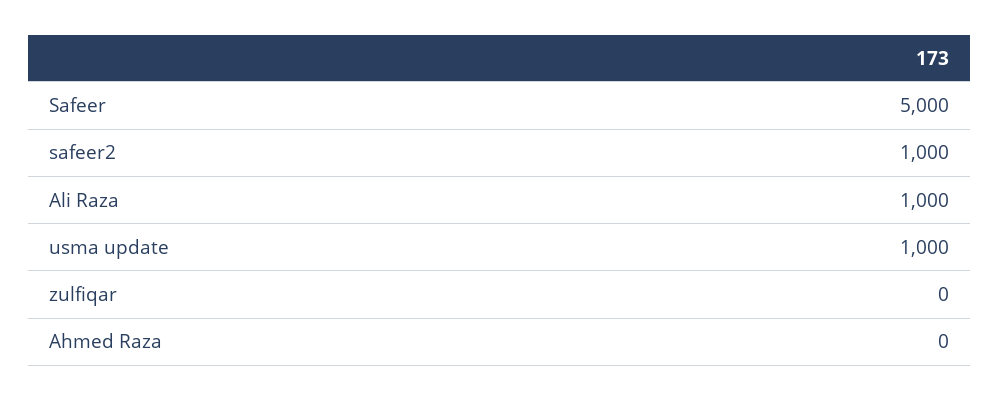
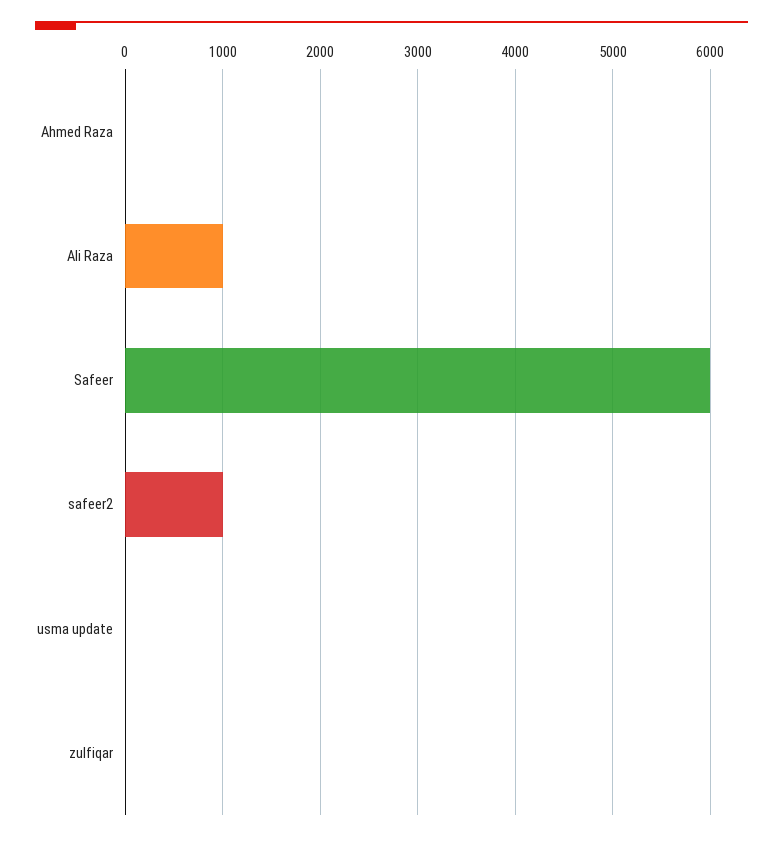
  {
-   "Safeer": 5000,
+   "Safeer": 6000,
    "safeer2": 1000,
    "Ali Raza": 1000,
-   "usma update": 1000,
+   "usma update": 0,
    "zulfiqar": 0,
    "Ahmed Raza": 0
  }

